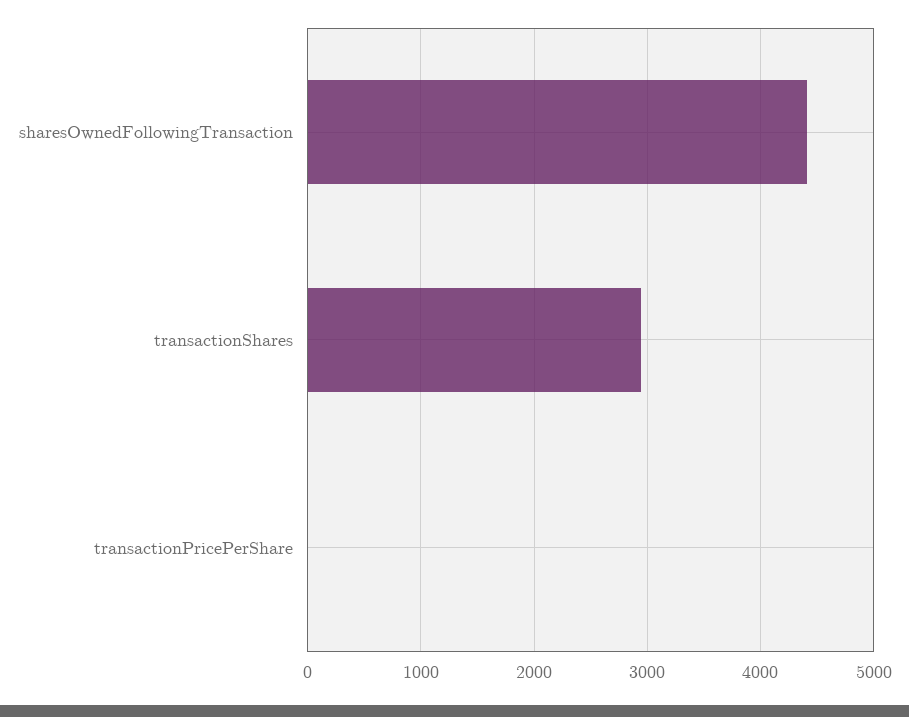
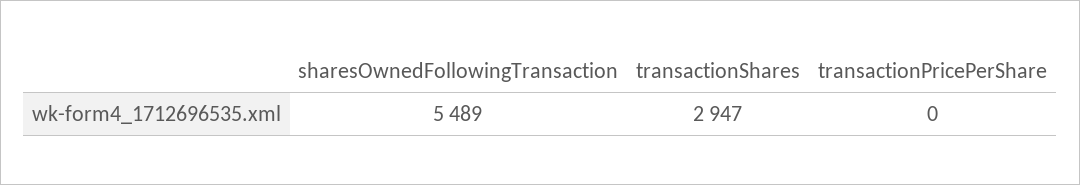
  {
-   "sharesOwnedFollowingTransaction": 4400,
+   "sharesOwnedFollowingTransaction": 5489,
    "transactionShares": 2947,
    "transactionPricePerShare": 0
  }

